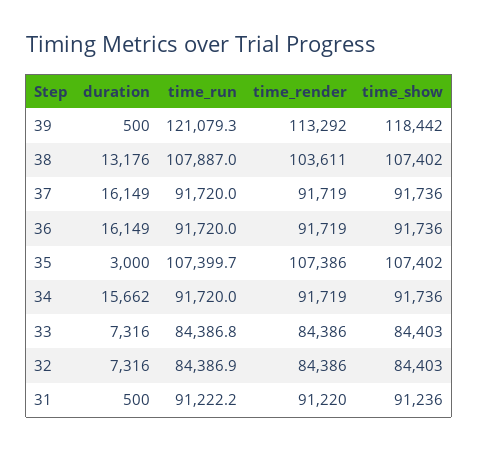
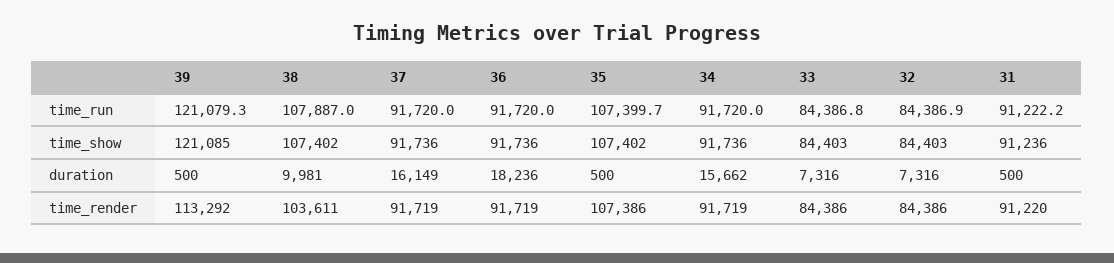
  {
    "duration": {
      "39": 500,
-     "38": 13176,
+     "38": 9981,
      "37": 16149,
-     "36": 16149,
+     "36": 18236,
-     "35": 3000,
+     "35": 500,
      "34": 15662,
      "33": 7316,
      "32": 7316,
      "31": 500
    },
    "time_run": {
      "39": 121079.3,
      "38": 107887,
      "37": 91720,
      "36": 91720,
      "35": 107399.7,
      "34": 91720,
      "33": 84386.8,
      "32": 84386.9,
      "31": 91222.2
    },
    "time_render": {
      "39": 113292,
      "38": 103611,
      "37": 91719,
      "36": 91719,
      "35": 107386,
      "34": 91719,
      "33": 84386,
      "32": 84386,
      "31": 91220
    },
    "time_show": {
-     "39": 118442,
+     "39": 121085,
      "38": 107402,
      "37": 91736,
      "36": 91736,
      "35": 107402,
      "34": 91736,
      "33": 84403,
      "32": 84403,
      "31": 91236
    }
  }

